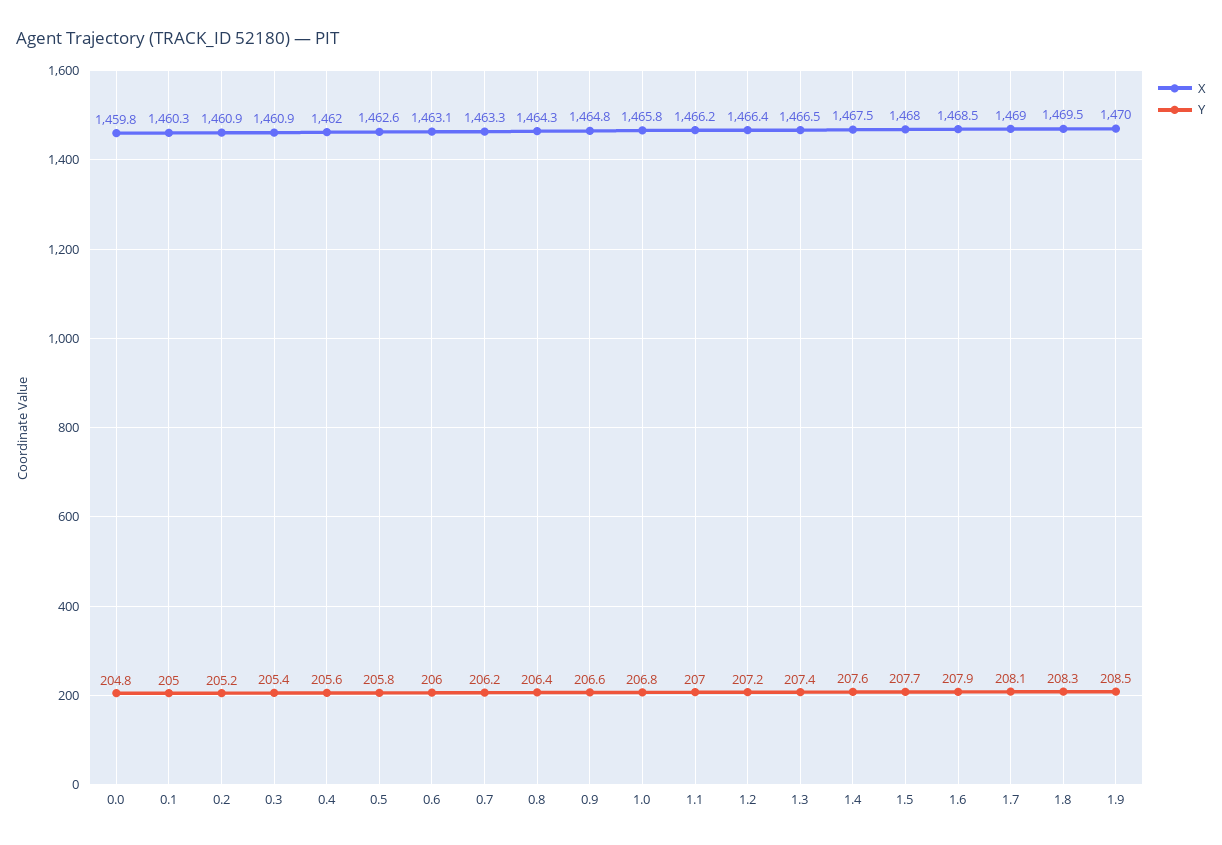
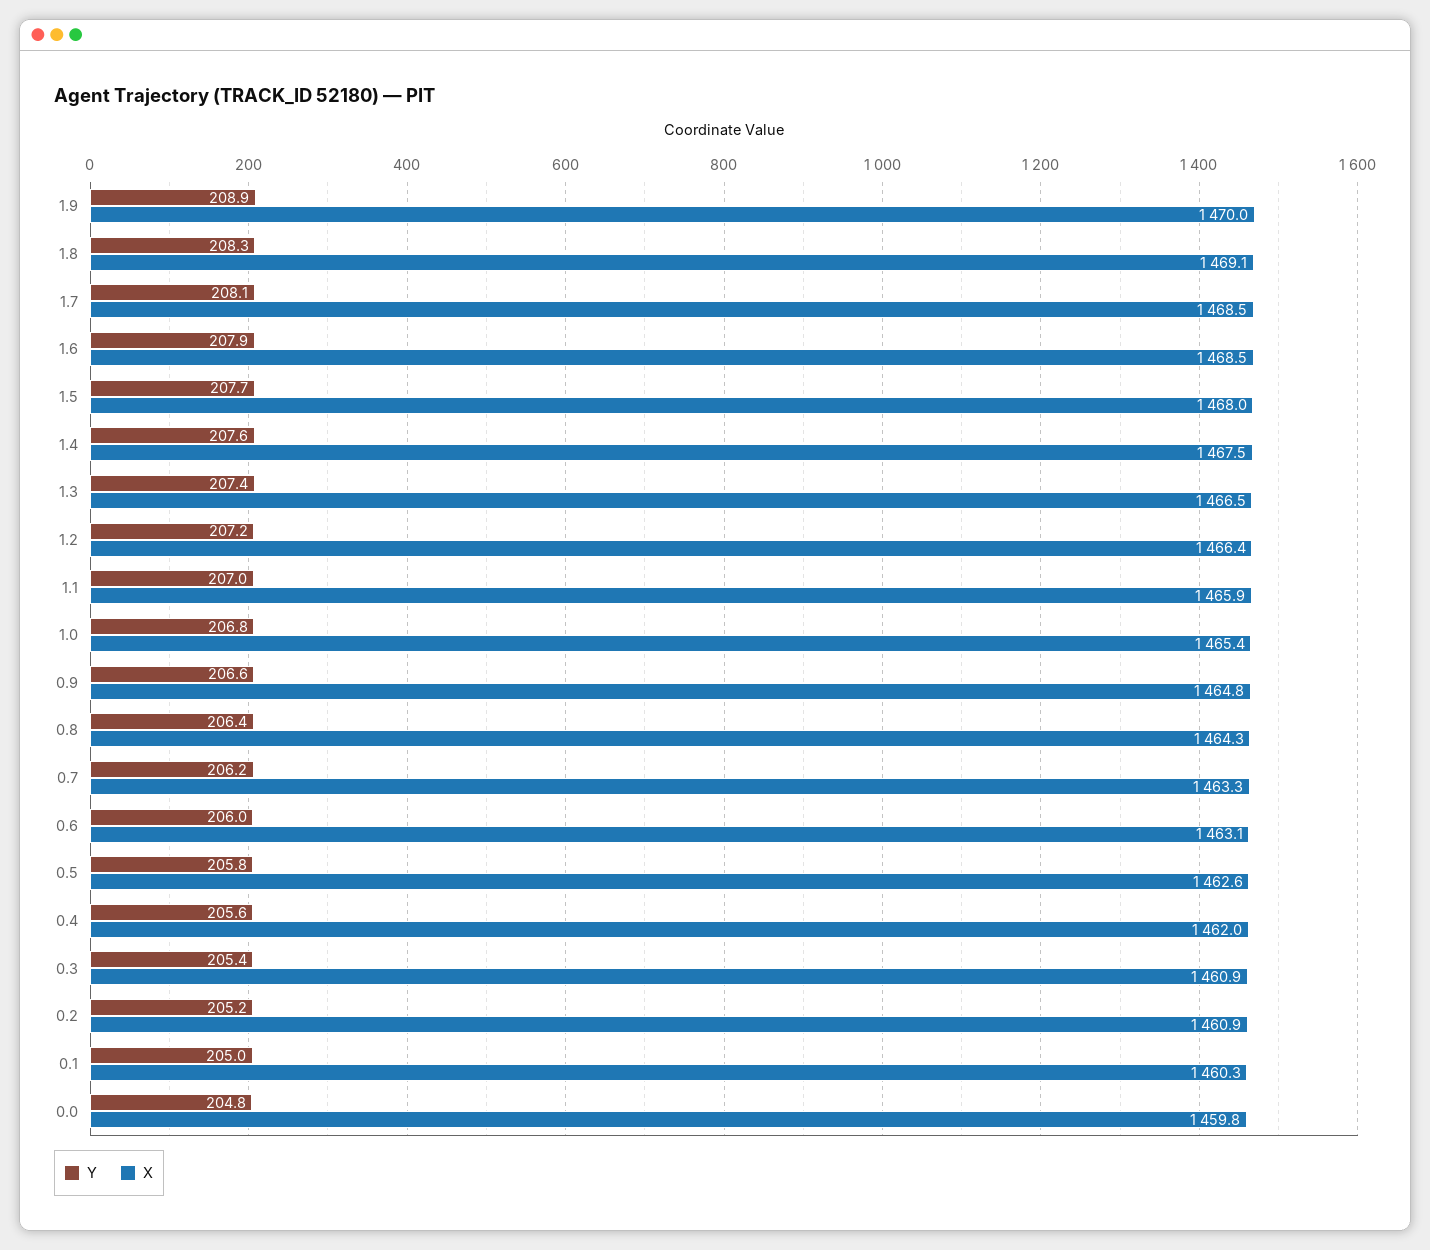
  {
    "X": {
      "0.0": 1459.8,
      "0.1": 1460.3,
      "0.2": 1460.9,
      "0.3": 1460.9,
      "0.4": 1462,
      "0.5": 1462.6,
      "0.6": 1463.1,
      "0.7": 1463.3,
      "0.8": 1464.3,
      "0.9": 1464.8,
-     "1.0": 1465.8,
+     "1.0": 1465.4,
-     "1.1": 1466.2,
+     "1.1": 1465.9,
      "1.2": 1466.4,
      "1.3": 1466.5,
      "1.4": 1467.5,
      "1.5": 1468,
      "1.6": 1468.5,
-     "1.7": 1469,
+     "1.7": 1468.5,
-     "1.8": 1469.5,
+     "1.8": 1469.1,
      "1.9": 1470
    },
    "Y": {
      "0.0": 204.8,
      "0.1": 205,
      "0.2": 205.2,
      "0.3": 205.4,
      "0.4": 205.6,
      "0.5": 205.8,
      "0.6": 206,
      "0.7": 206.2,
      "0.8": 206.4,
      "0.9": 206.6,
      "1.0": 206.8,
      "1.1": 207,
      "1.2": 207.2,
      "1.3": 207.4,
      "1.4": 207.6,
      "1.5": 207.7,
      "1.6": 207.9,
      "1.7": 208.1,
      "1.8": 208.3,
-     "1.9": 208.5
+     "1.9": 208.9
    }
  }

